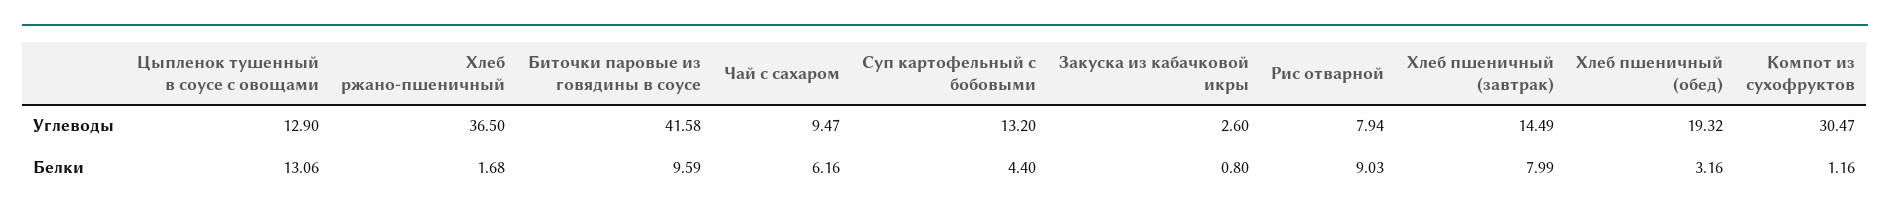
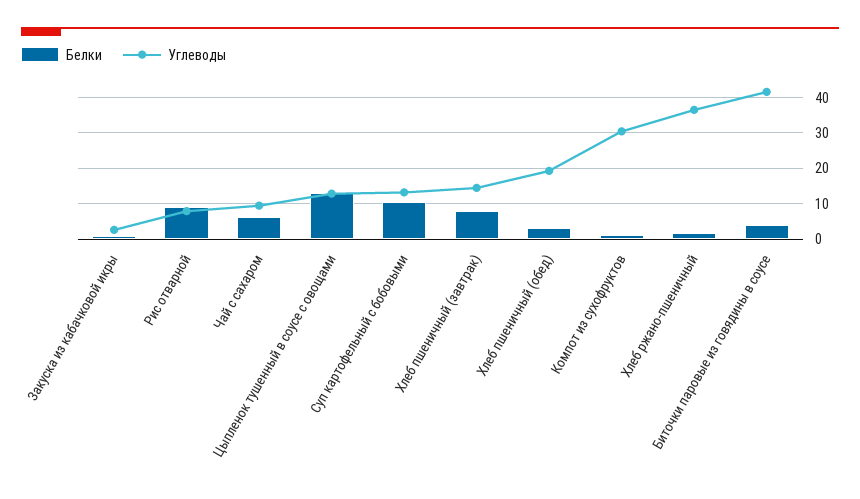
  {
    "Углеводы": {
      "Цыпленок тушенный в соусе с овощами": 12.9,
      "Хлеб ржано-пшеничный": 36.5,
      "Биточки паровые из говядины в соусе": 41.58,
      "Чай с сахаром": 9.47,
      "Суп картофельный с бобовыми": 13.2,
      "Закуска из кабачковой икры": 2.6,
      "Рис отварной": 7.94,
      "Хлеб пшеничный (завтрак)": 14.49,
      "Хлеб пшеничный (обед)": 19.32,
      "Компот из сухофруктов": 30.47
    },
    "Белки": {
      "Цыпленок тушенный в соусе с овощами": 13.06,
      "Хлеб ржано-пшеничный": 1.68,
-     "Биточки паровые из говядины в соусе": 9.59,
+     "Биточки паровые из говядины в соусе": 4,
      "Чай с сахаром": 6.16,
-     "Суп картофельный с бобовыми": 4.4,
+     "Суп картофельный с бобовыми": 10,
      "Закуска из кабачковой икры": 0.8,
      "Рис отварной": 9.03,
      "Хлеб пшеничный (завтрак)": 7.99,
      "Хлеб пшеничный (обед)": 3.16,
      "Компот из сухофруктов": 1.16
    }
  }

